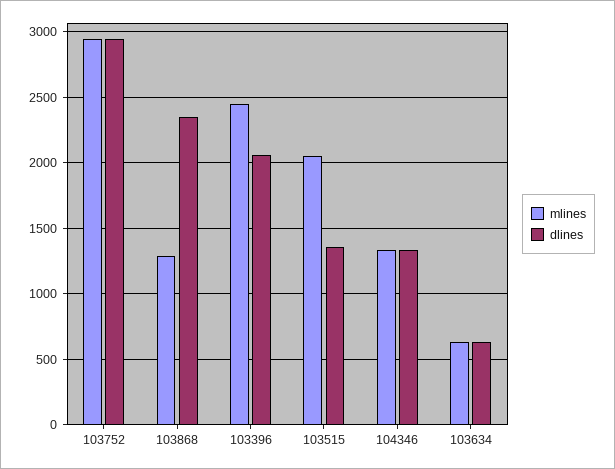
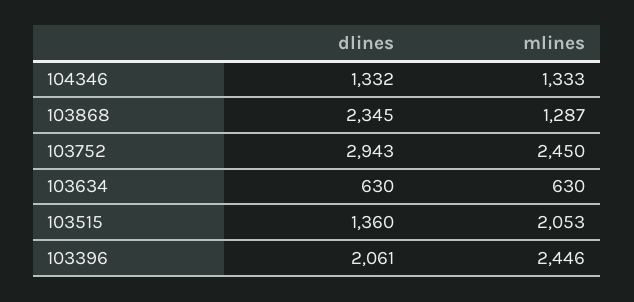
  {
    "mlines": {
-     "103752": 2950,
+     "103752": 2450,
      "103868": 1287,
      "103396": 2446,
      "103515": 2053,
      "104346": 1333,
      "103634": 630
    },
    "dlines": {
      "103752": 2943,
      "103868": 2345,
      "103396": 2061,
      "103515": 1360,
      "104346": 1332,
      "103634": 630
    }
  }

